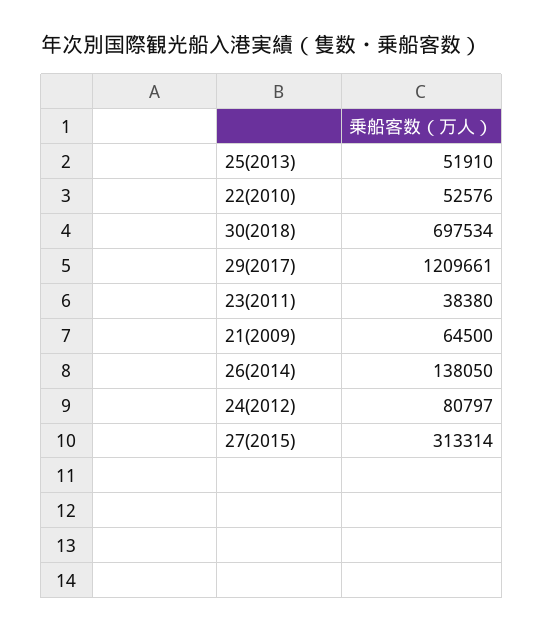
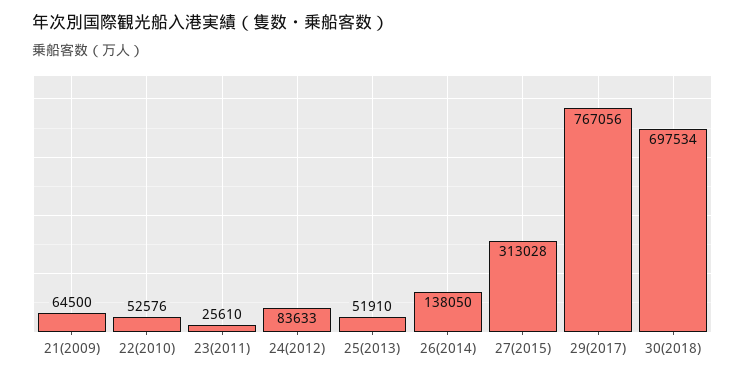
  {
    "25(2013)": 51910,
    "22(2010)": 52576,
    "30(2018)": 697534,
-   "29(2017)": 1209661,
+   "29(2017)": 767056,
-   "23(2011)": 38380,
+   "23(2011)": 25610,
    "21(2009)": 64500,
    "26(2014)": 138050,
-   "24(2012)": 80797,
+   "24(2012)": 83633,
-   "27(2015)": 313314
+   "27(2015)": 313028
  }

